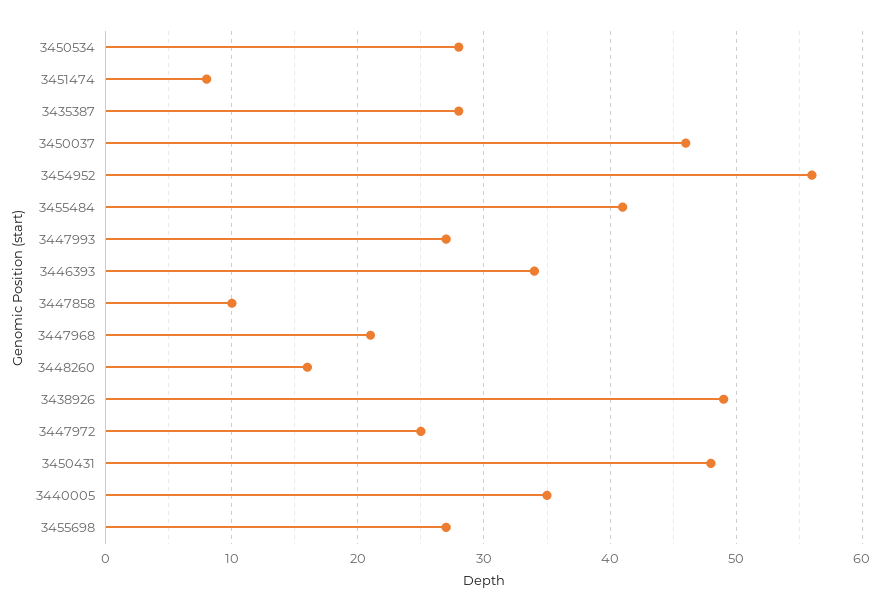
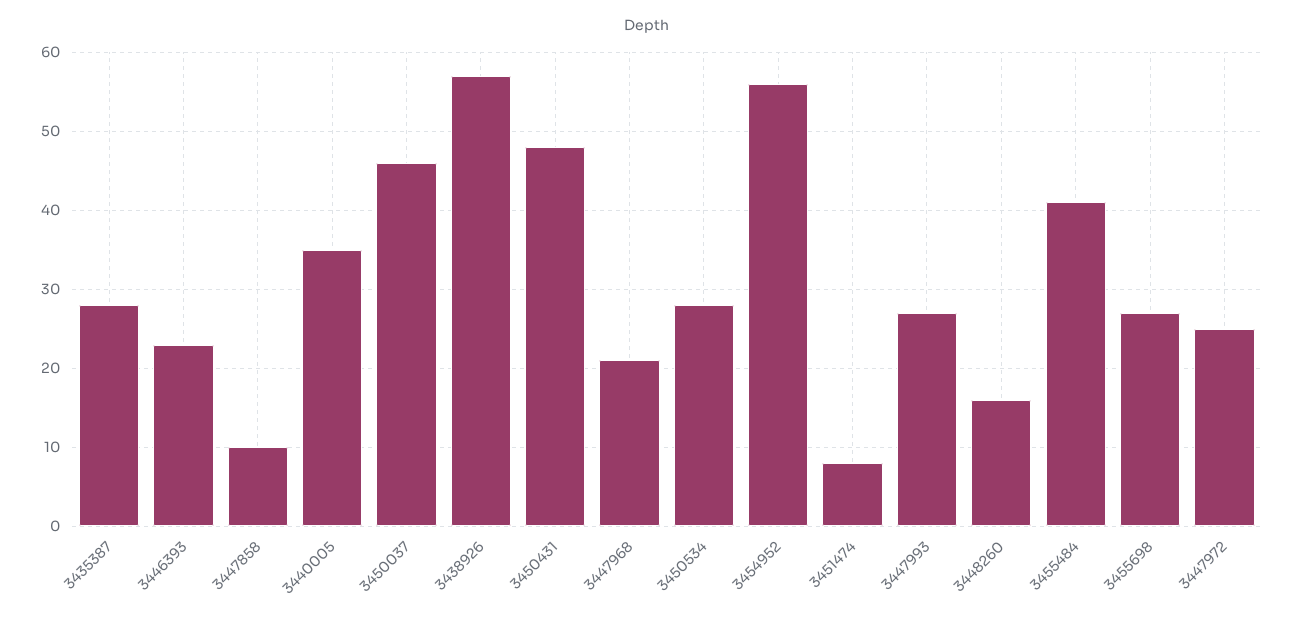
  {
    "3450534": 28,
    "3451474": 8,
    "3435387": 28,
    "3450037": 46,
    "3454952": 56,
    "3455484": 41,
    "3447993": 27,
-   "3446393": 34,
+   "3446393": 23,
    "3447858": 10,
    "3447968": 21,
    "3448260": 16,
-   "3438926": 49,
+   "3438926": 57,
    "3447972": 25,
    "3450431": 48,
    "3440005": 35,
    "3455698": 27
  }

